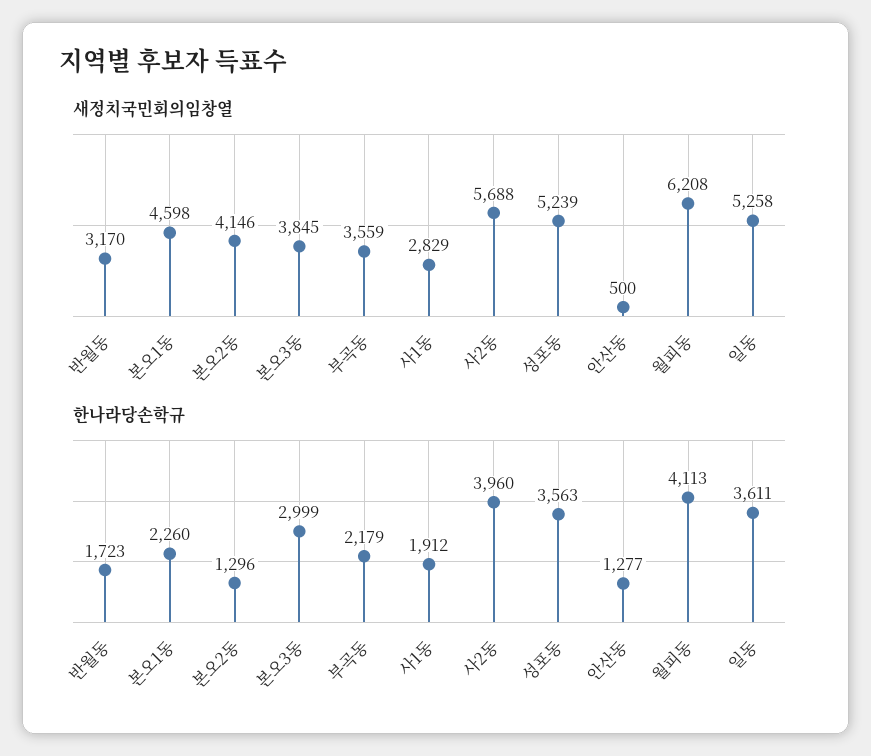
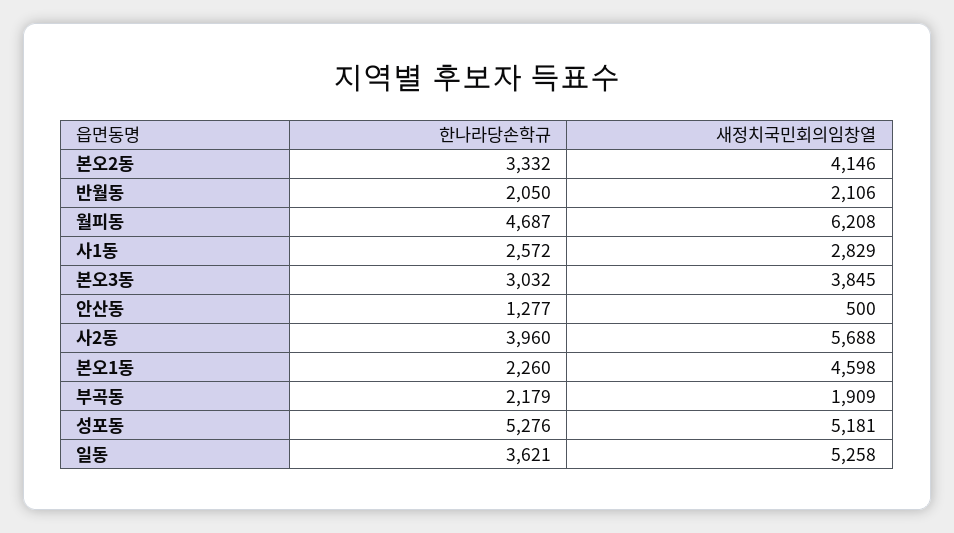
  {
    "새정치국민회의임창열": {
-     "반월동": 3170,
+     "반월동": 2106,
      "본오1동": 4598,
      "본오2동": 4146,
      "본오3동": 3845,
-     "부곡동": 3559,
+     "부곡동": 1909,
      "사1동": 2829,
      "사2동": 5688,
-     "성포동": 5239,
+     "성포동": 5181,
      "안산동": 500,
      "월피동": 6208,
      "일동": 5258
    },
    "한나라당손학규": {
-     "반월동": 1723,
+     "반월동": 2050,
      "본오1동": 2260,
-     "본오2동": 1296,
+     "본오2동": 3332,
-     "본오3동": 2999,
+     "본오3동": 3032,
      "부곡동": 2179,
-     "사1동": 1912,
+     "사1동": 2572,
      "사2동": 3960,
-     "성포동": 3563,
+     "성포동": 5276,
      "안산동": 1277,
-     "월피동": 4113,
+     "월피동": 4687,
-     "일동": 3611
+     "일동": 3621
    }
  }

